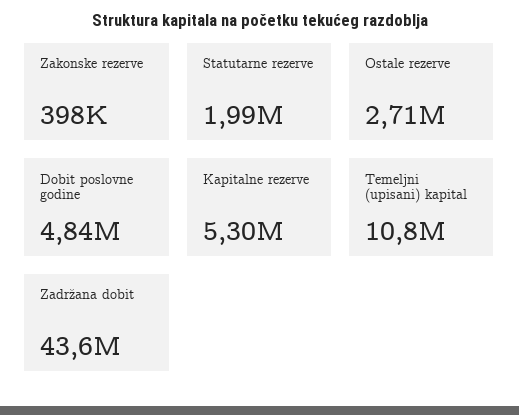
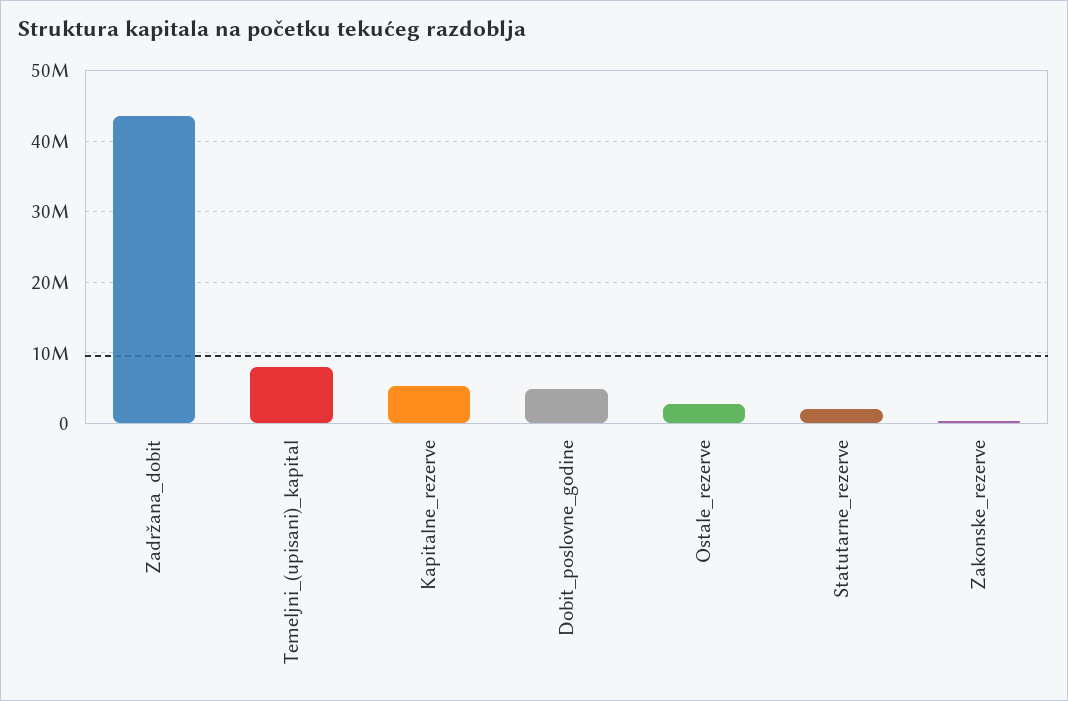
  {
    "Zakonske rezerve": 398000,
    "Statutarne rezerve": 1990000,
    "Ostale rezerve": 2710000,
    "Dobit poslovne godine": 4840000,
    "Kapitalne rezerve": 5300000,
-   "Temeljni (upisani) kapital": 10800000,
+   "Temeljni (upisani) kapital": 8000000,
    "Zadržana dobit": 43600000
  }

